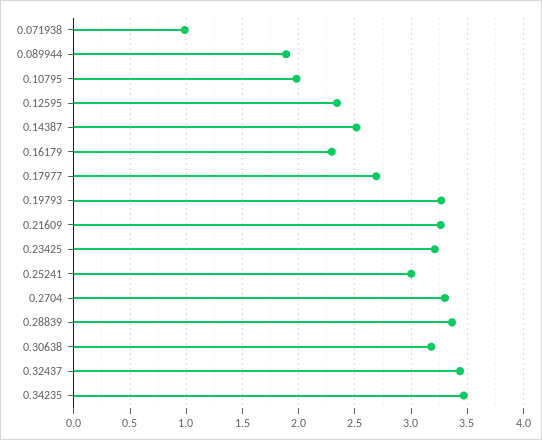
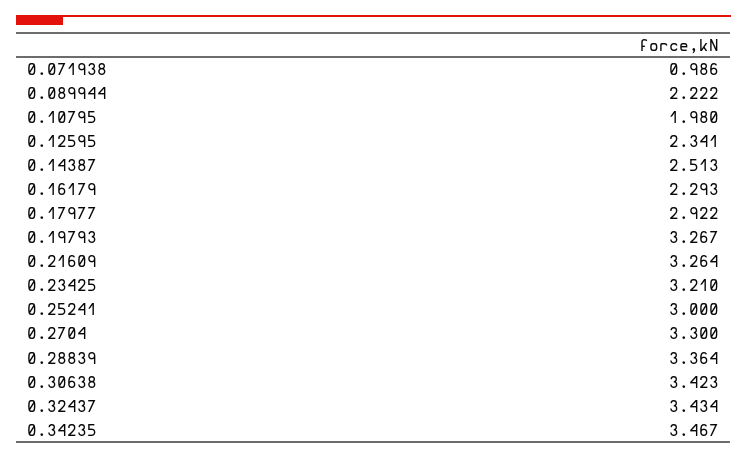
  {
    "0.071938": 0.986,
-   "0.089944": 1.9,
+   "0.089944": 2.222,
    "0.10795": 1.98,
    "0.12595": 2.341,
    "0.14387": 2.513,
    "0.16179": 2.293,
-   "0.17977": 2.7,
+   "0.17977": 2.922,
    "0.19793": 3.267,
    "0.21609": 3.264,
    "0.23425": 3.21,
    "0.25241": 3,
    "0.2704": 3.3,
    "0.28839": 3.364,
-   "0.30638": 3.2,
+   "0.30638": 3.423,
    "0.32437": 3.434,
    "0.34235": 3.467
  }

